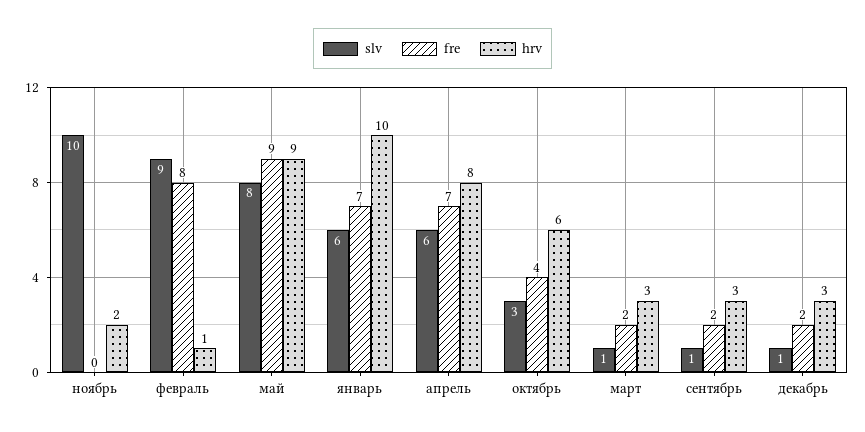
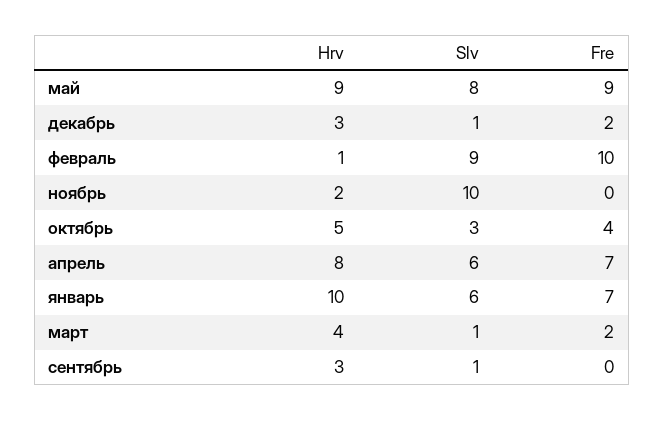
  {
    "slv": {
      "ноябрь": 10,
      "февраль": 9,
      "май": 8,
      "январь": 6,
      "апрель": 6,
      "октябрь": 3,
      "март": 1,
      "сентябрь": 1,
      "декабрь": 1
    },
    "fre": {
      "ноябрь": 0,
-     "февраль": 8,
+     "февраль": 10,
      "май": 9,
      "январь": 7,
      "апрель": 7,
      "октябрь": 4,
      "март": 2,
-     "сентябрь": 2,
+     "сентябрь": 0,
      "декабрь": 2
    },
    "hrv": {
      "ноябрь": 2,
      "февраль": 1,
      "май": 9,
      "январь": 10,
      "апрель": 8,
-     "октябрь": 6,
+     "октябрь": 5,
-     "март": 3,
+     "март": 4,
      "сентябрь": 3,
      "декабрь": 3
    }
  }

